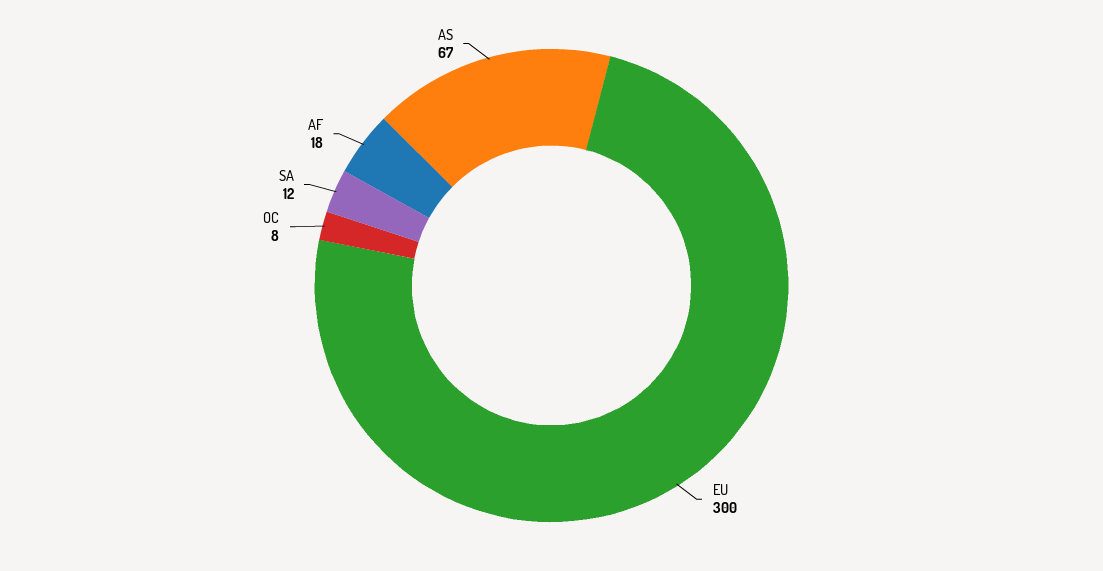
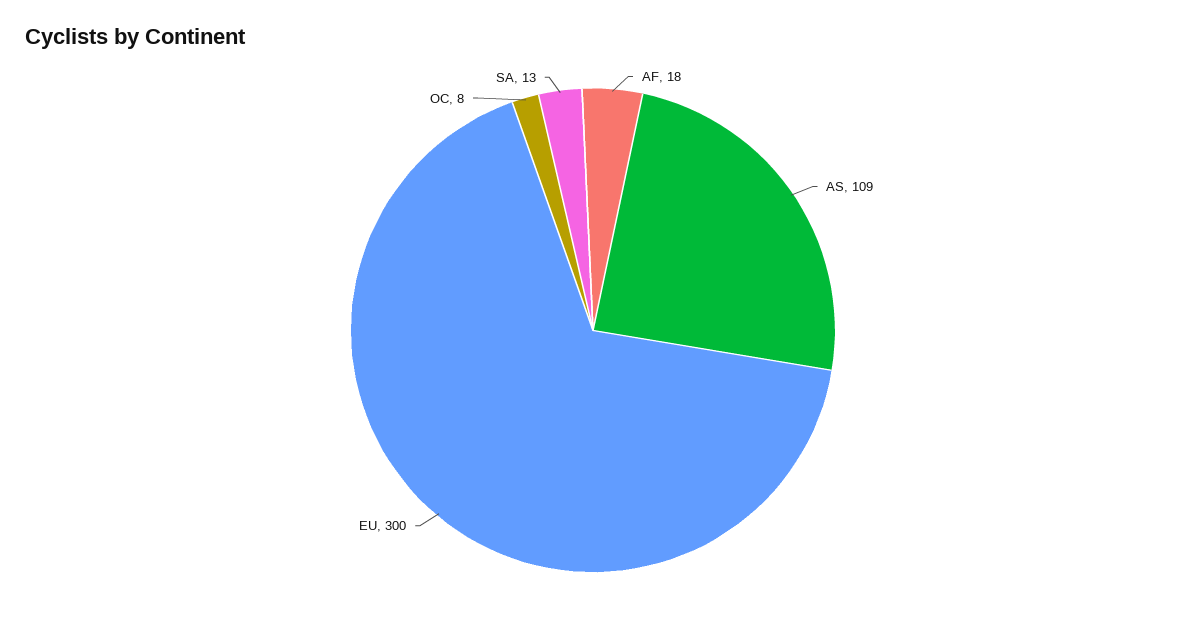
  {
    "EU": 300,
    "OC": 8,
-   "SA": 12,
+   "SA": 13,
    "AF": 18,
-   "AS": 67
+   "AS": 109
  }

